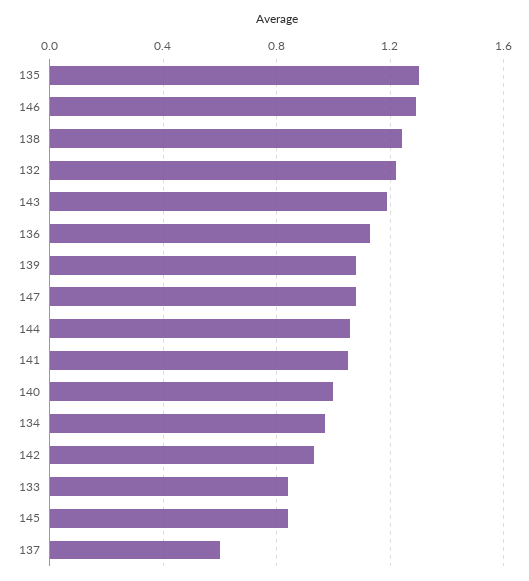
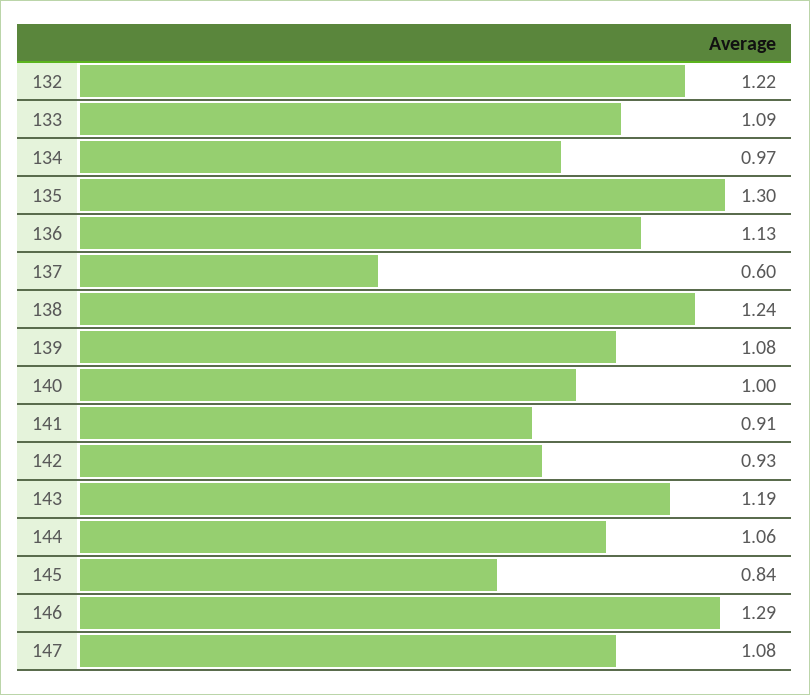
  {
    "135": 1.3,
    "146": 1.29,
    "138": 1.24,
    "132": 1.22,
    "143": 1.19,
    "136": 1.13,
    "139": 1.08,
    "147": 1.08,
    "144": 1.06,
-   "141": 1.05,
+   "141": 0.91,
    "140": 1,
    "134": 0.97,
    "142": 0.93,
-   "133": 0.85,
+   "133": 1.09,
    "145": 0.84,
    "137": 0.6
  }

